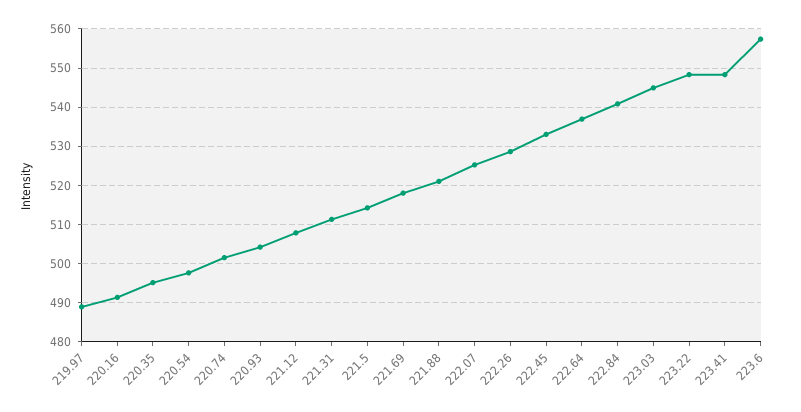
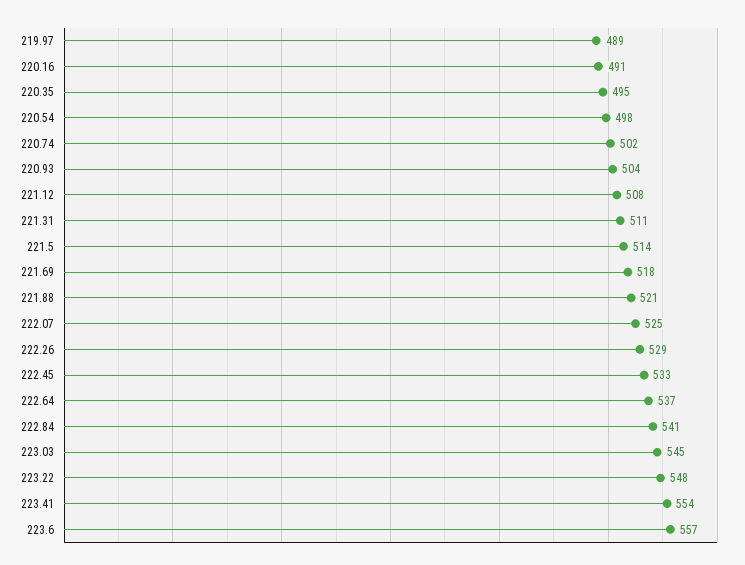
  {
    "219.97": 489,
    "220.16": 491,
    "220.35": 495,
    "220.54": 498,
    "220.74": 502,
    "220.93": 504,
    "221.12": 508,
    "221.31": 511,
    "221.5": 514,
    "221.69": 518,
    "221.88": 521,
    "222.07": 525,
    "222.26": 529,
    "222.45": 533,
    "222.64": 537,
    "222.84": 541,
    "223.03": 545,
    "223.22": 548,
-   "223.41": 548,
+   "223.41": 554,
    "223.6": 557
  }

